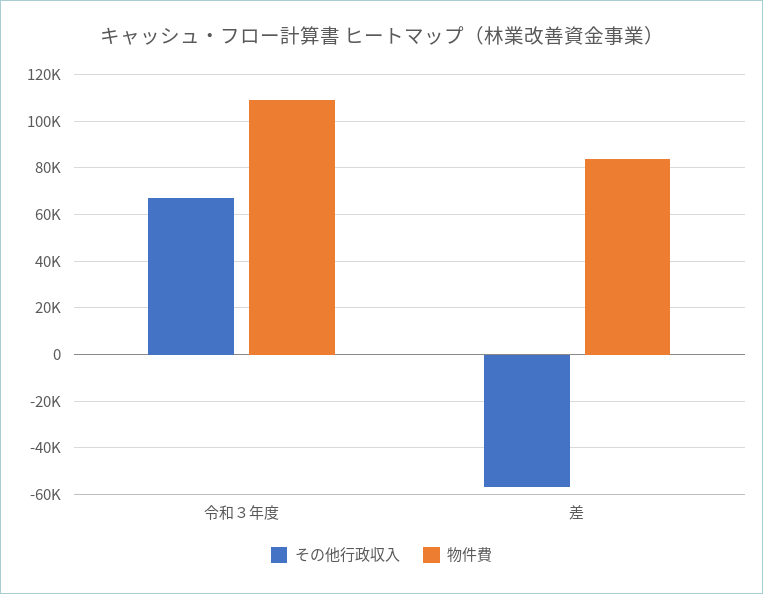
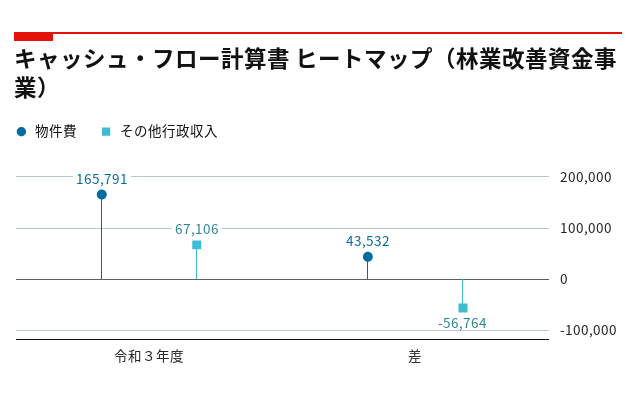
  {
    "その他行政収入": {
      "令和３年度": 67106,
      "差": -56764
    },
    "物件費": {
-     "令和３年度": 110000,
+     "令和３年度": 165791,
-     "差": 85000
+     "差": 43532
    }
  }

